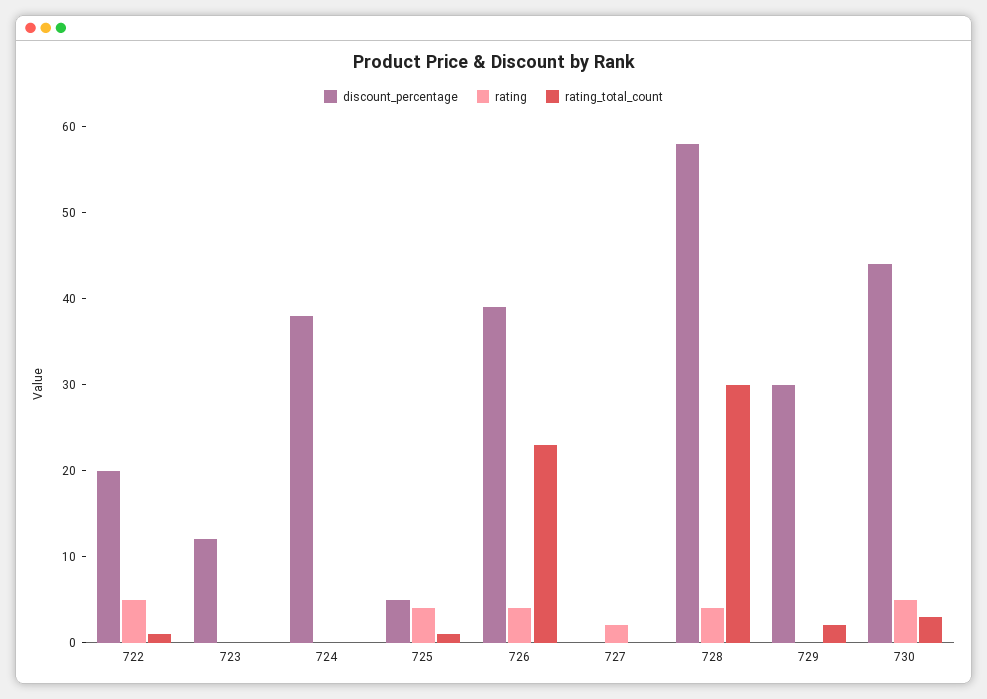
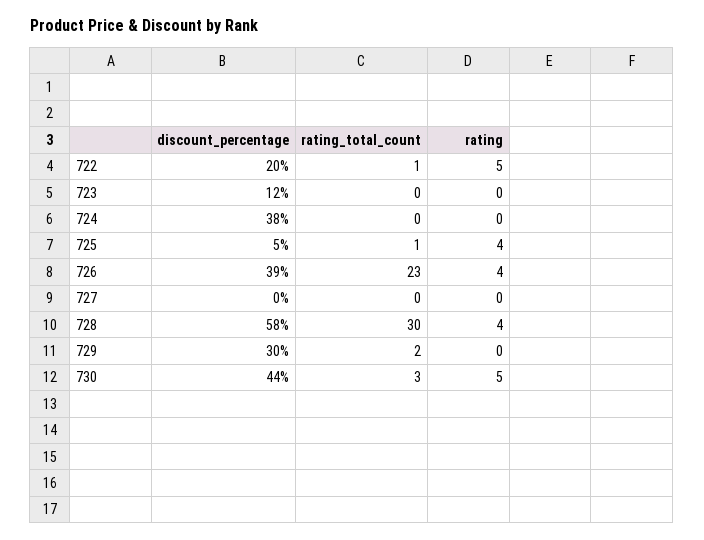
  {
    "discount_percentage": {
      "722": 20,
      "723": 12,
      "724": 38,
      "725": 5,
      "726": 39,
      "727": 0,
      "728": 58,
      "729": 30,
      "730": 44
    },
    "rating": {
      "722": 5,
      "723": 0,
      "724": 0,
      "725": 4,
      "726": 4,
-     "727": 2,
+     "727": 0,
      "728": 4,
      "729": 0,
      "730": 5
    },
    "rating_total_count": {
      "722": 1,
      "723": 0,
      "724": 0,
      "725": 1,
      "726": 23,
      "727": 0,
      "728": 30,
      "729": 2,
      "730": 3
    }
  }

